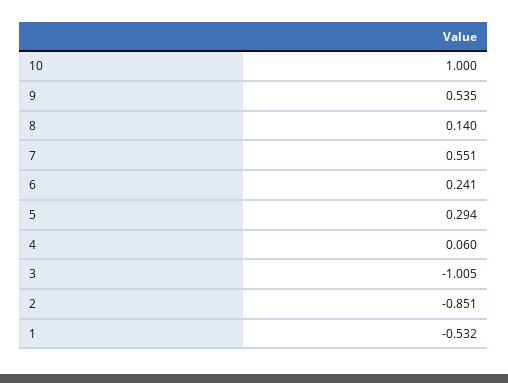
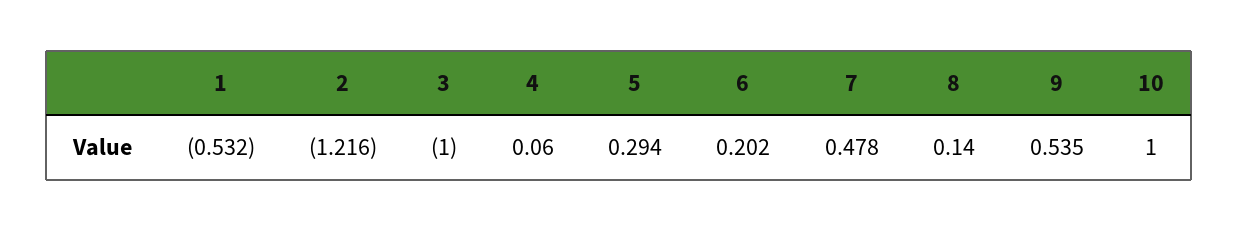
  {
    "10": 1,
    "9": 0.535,
    "8": 0.14,
-   "7": 0.551,
+   "7": 0.478,
-   "6": 0.241,
+   "6": 0.202,
    "5": 0.294,
    "4": 0.06,
-   "3": -1.005,
+   "3": -1,
-   "2": -0.851,
+   "2": -1.216,
    "1": -0.532
  }

